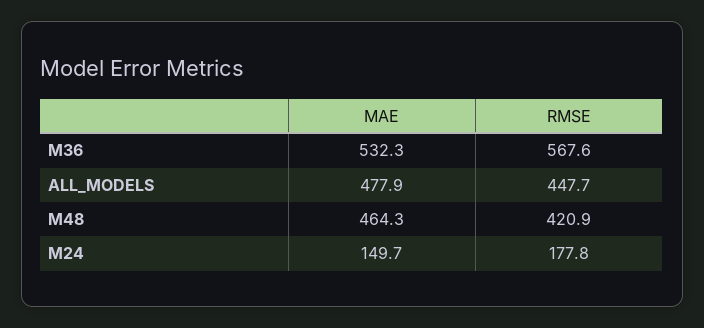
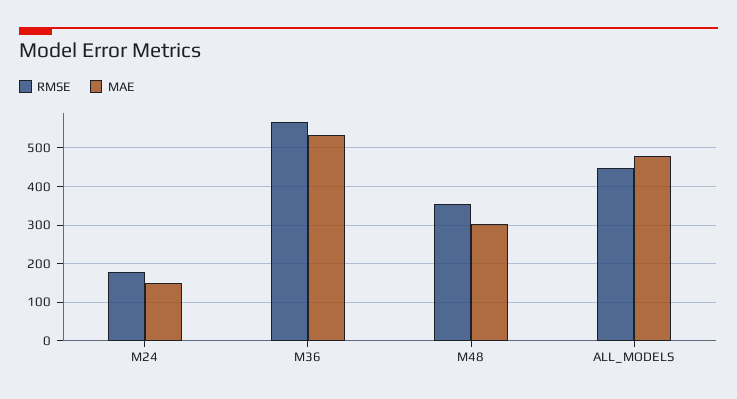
  {
    "MAE": {
      "M36": 532.3,
      "ALL_MODELS": 477.9,
-     "M48": 464.3,
+     "M48": 300,
      "M24": 149.7
    },
    "RMSE": {
      "M36": 567.6,
      "ALL_MODELS": 447.7,
-     "M48": 420.9,
+     "M48": 360,
      "M24": 177.8
    }
  }

